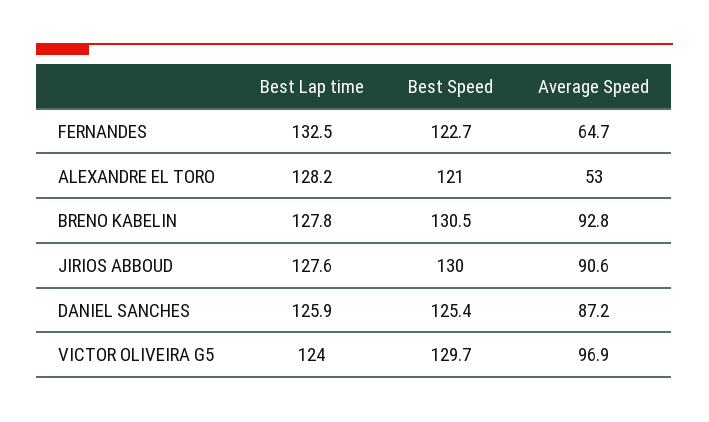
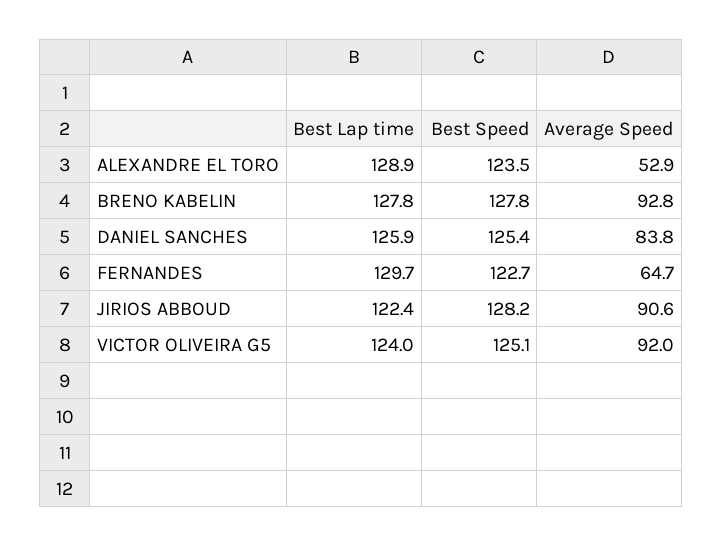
  {
    "Best Lap time": {
-     "FERNANDES": 132.5,
+     "FERNANDES": 129.7,
-     "ALEXANDRE EL TORO": 128.2,
+     "ALEXANDRE EL TORO": 128.9,
      "BRENO KABELIN": 127.8,
-     "JIRIOS ABBOUD": 127.6,
+     "JIRIOS ABBOUD": 122.4,
      "DANIEL SANCHES": 125.9,
      "VICTOR OLIVEIRA G5": 124
    },
    "Best Speed": {
      "FERNANDES": 122.7,
-     "ALEXANDRE EL TORO": 121,
+     "ALEXANDRE EL TORO": 123.5,
-     "BRENO KABELIN": 130.5,
+     "BRENO KABELIN": 127.8,
-     "JIRIOS ABBOUD": 130,
+     "JIRIOS ABBOUD": 128.2,
      "DANIEL SANCHES": 125.4,
-     "VICTOR OLIVEIRA G5": 129.7
+     "VICTOR OLIVEIRA G5": 125.1
    },
    "Average Speed": {
      "FERNANDES": 64.7,
-     "ALEXANDRE EL TORO": 53,
+     "ALEXANDRE EL TORO": 52.9,
      "BRENO KABELIN": 92.8,
      "JIRIOS ABBOUD": 90.6,
-     "DANIEL SANCHES": 87.2,
+     "DANIEL SANCHES": 83.8,
-     "VICTOR OLIVEIRA G5": 96.9
+     "VICTOR OLIVEIRA G5": 92
    }
  }

